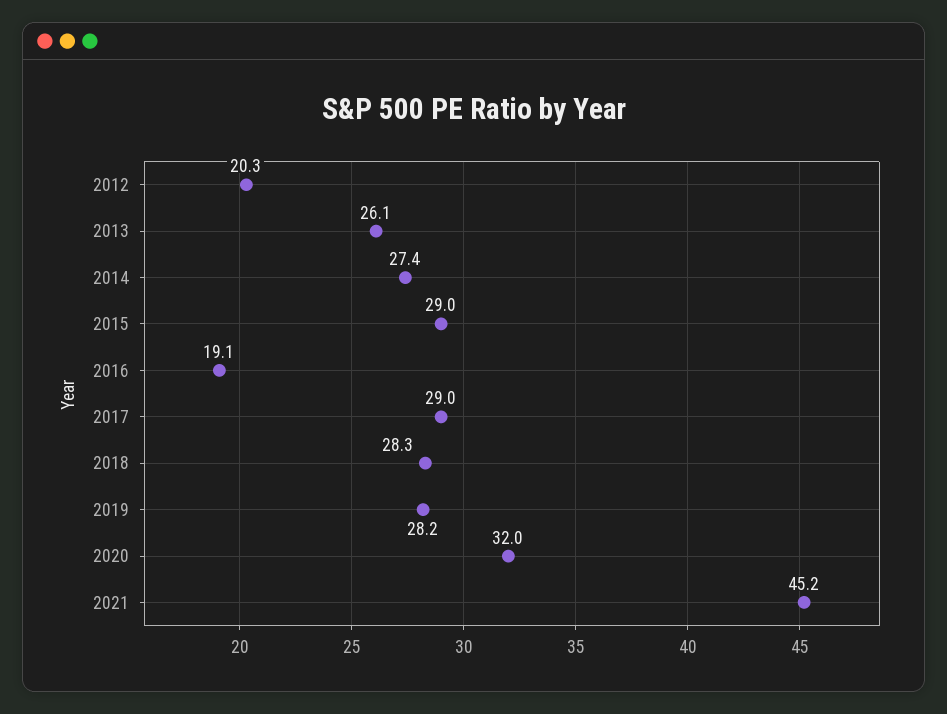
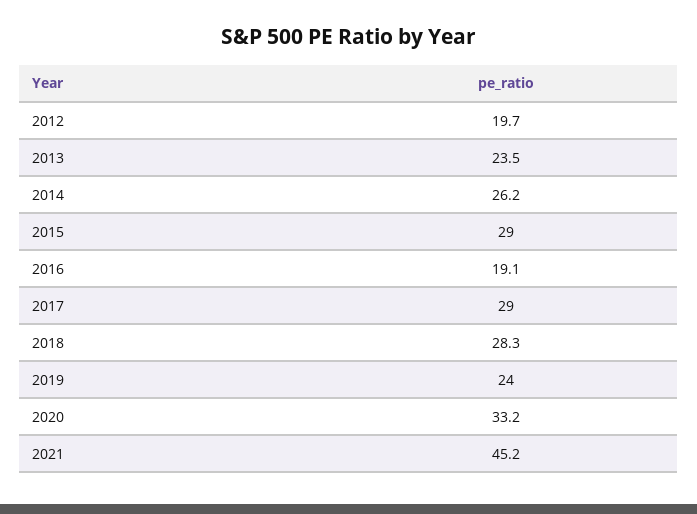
  {
-   "2012": 20.3,
+   "2012": 19.7,
-   "2013": 26.1,
+   "2013": 23.5,
-   "2014": 27.4,
+   "2014": 26.2,
    "2015": 29,
    "2016": 19.1,
    "2017": 29,
    "2018": 28.3,
-   "2019": 28.2,
+   "2019": 24,
-   "2020": 32,
+   "2020": 33.2,
    "2021": 45.2
  }

